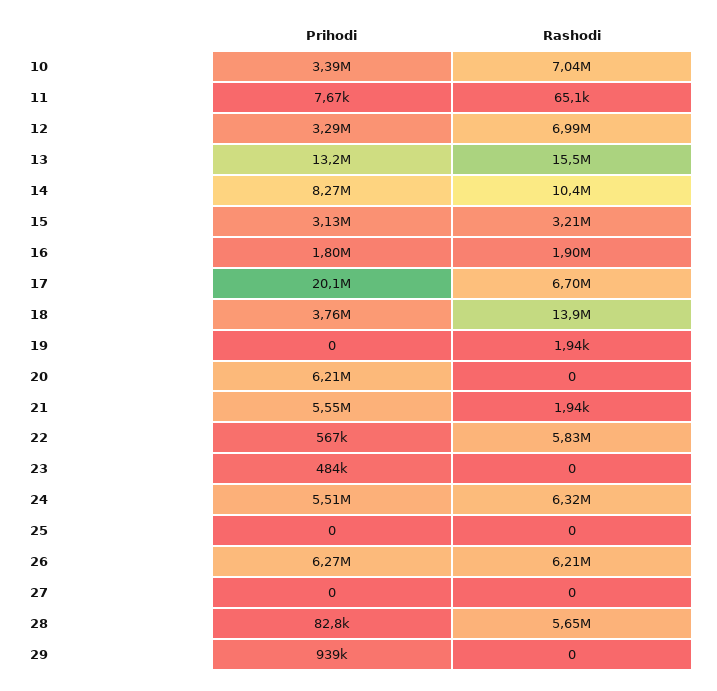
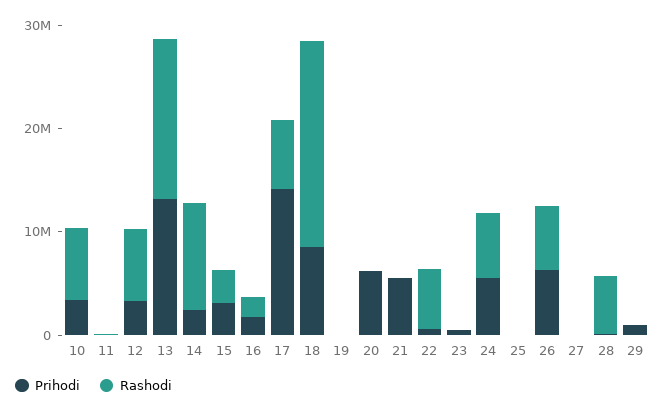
  {
    "Prihodi": {
      "10": 3390000,
      "11": 7670,
      "12": 3290000,
      "13": 13200000,
-     "14": 8270000,
+     "14": 2000000,
      "15": 3130000,
      "16": 1800000,
-     "17": 20100000,
+     "17": 14000000,
-     "18": 3760000,
+     "18": 8000000,
      "19": 0,
      "20": 6210000,
      "21": 5550000,
      "22": 567000,
      "23": 484000,
      "24": 5510000,
      "25": 0,
      "26": 6270000,
      "27": 0,
      "28": 82800,
      "29": 939000
    },
    "Rashodi": {
      "10": 7040000,
      "11": 65100,
      "12": 6990000,
      "13": 15500000,
      "14": 10400000,
      "15": 3210000,
      "16": 1900000,
      "17": 6700000,
-     "18": 13900000,
+     "18": 20000000,
      "19": 1940,
      "20": 0,
      "21": 1940,
      "22": 5830000,
      "23": 0,
      "24": 6320000,
      "25": 0,
      "26": 6210000,
      "27": 0,
      "28": 5650000,
      "29": 0
    }
  }

